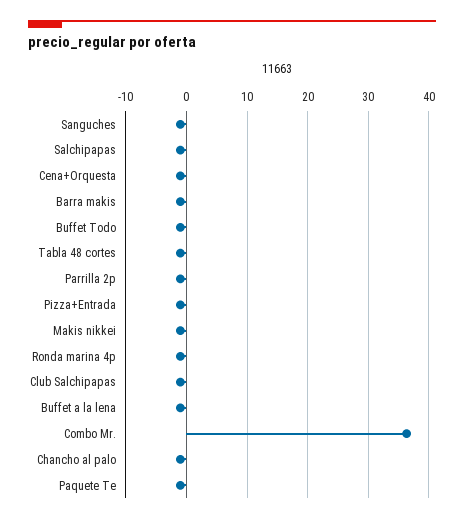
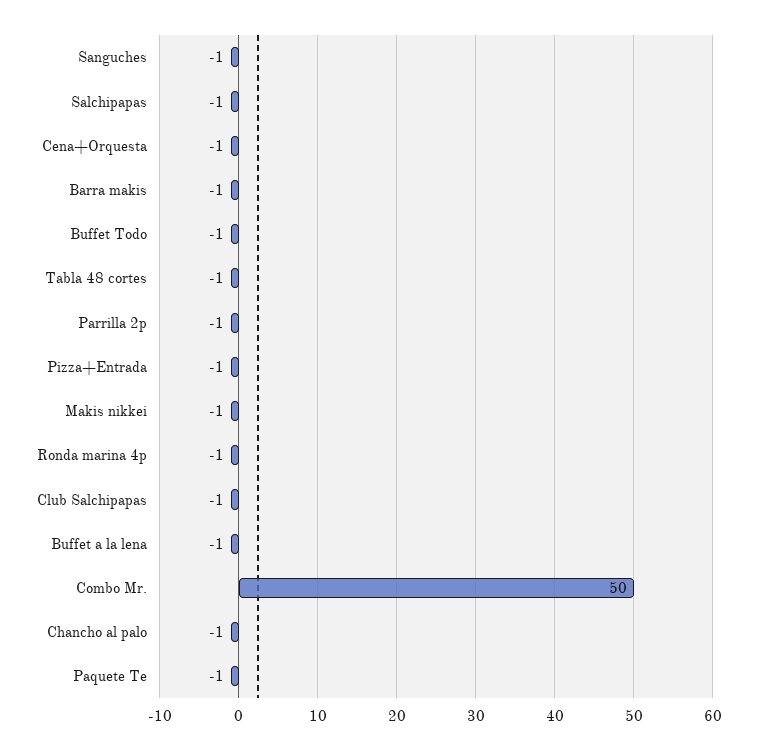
  {
    "Sanguches": -1,
    "Salchipapas": -1,
    "Cena+Orquesta": -1,
    "Barra makis": -1,
    "Buffet Todo": -1,
    "Tabla 48 cortes": -1,
    "Parrilla 2p": -1,
    "Pizza+Entrada": -1,
    "Makis nikkei": -1,
    "Ronda marina 4p": -1,
    "Club Salchipapas": -1,
    "Buffet a la lena": -1,
-   "Combo Mr.": 36,
+   "Combo Mr.": 50,
    "Chancho al palo": -1,
    "Paquete Te": -1
  }

